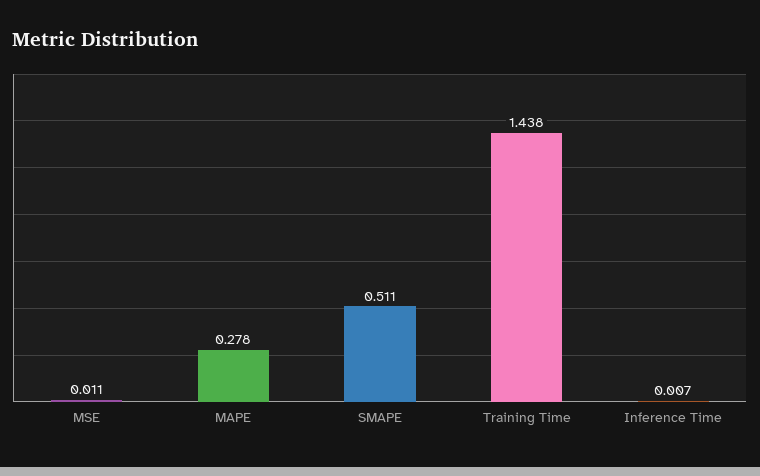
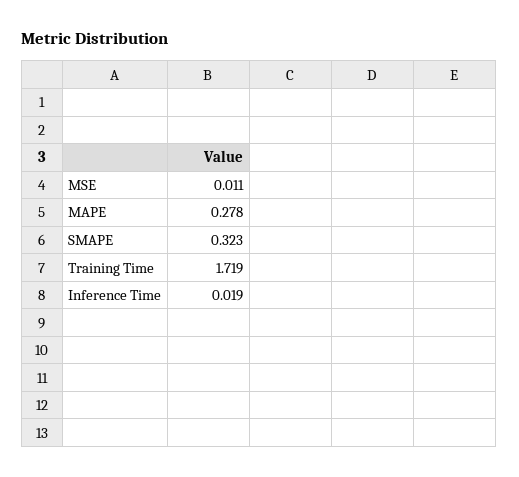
  {
    "MSE": 0.011,
    "MAPE": 0.278,
-   "SMAPE": 0.511,
+   "SMAPE": 0.323,
-   "Training Time": 1.438,
+   "Training Time": 1.719,
-   "Inference Time": 0.007
+   "Inference Time": 0.019
  }

